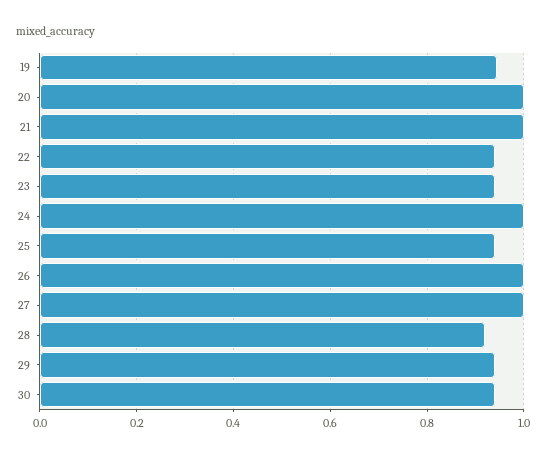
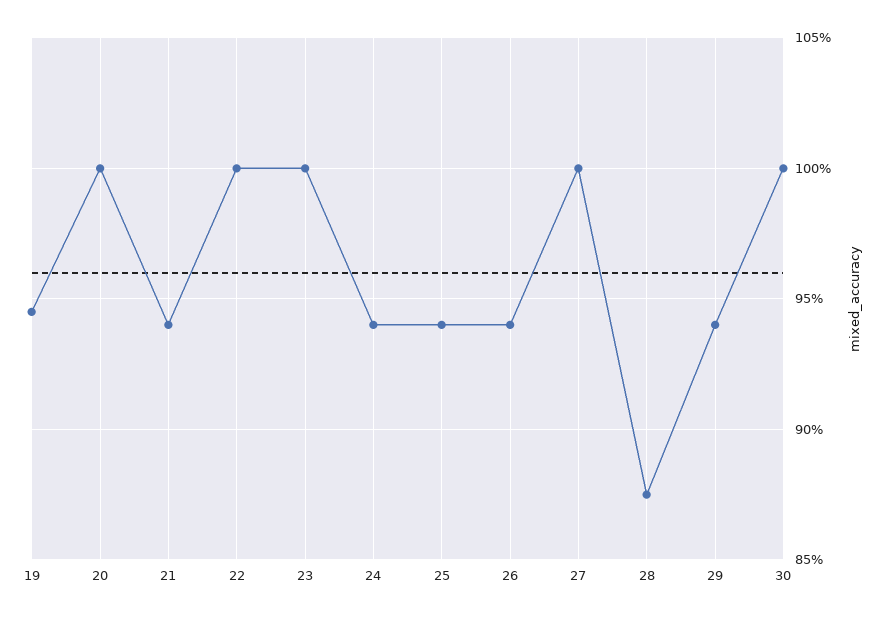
  {
    "19": 0.945,
    "20": 1,
-   "21": 1,
+   "21": 0.94,
-   "22": 0.94,
+   "22": 1,
-   "23": 0.94,
+   "23": 1,
-   "24": 1,
+   "24": 0.94,
    "25": 0.94,
-   "26": 1,
+   "26": 0.94,
    "27": 1,
-   "28": 0.92,
+   "28": 0.875,
    "29": 0.94,
-   "30": 0.94
+   "30": 1
  }

